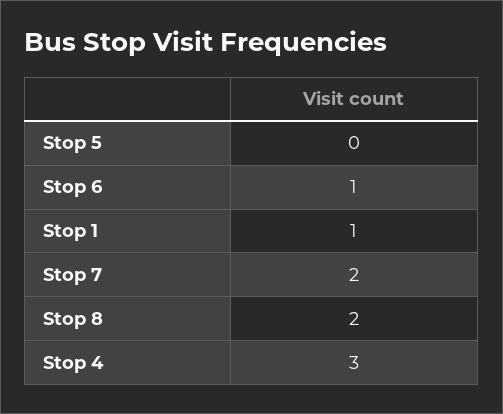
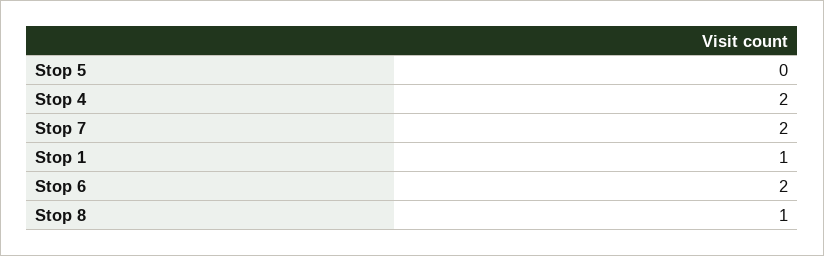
  {
    "Stop 5": 0,
-   "Stop 6": 1,
+   "Stop 6": 2,
    "Stop 1": 1,
    "Stop 7": 2,
-   "Stop 8": 2,
+   "Stop 8": 1,
-   "Stop 4": 3
+   "Stop 4": 2
  }

